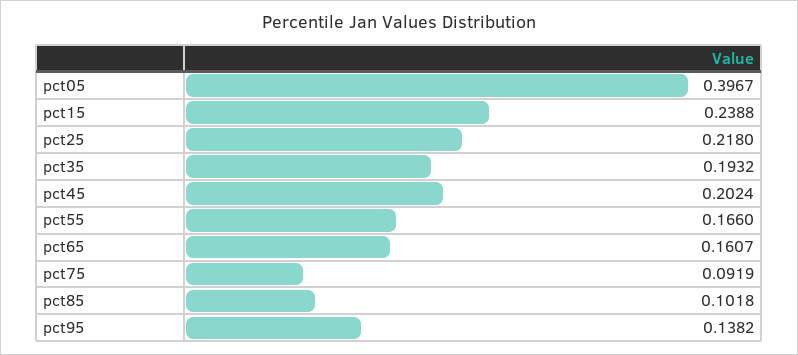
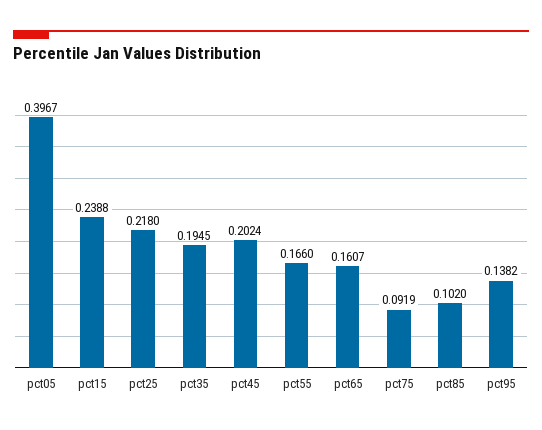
  {
    "pct05": 0.3967,
    "pct15": 0.2388,
    "pct25": 0.218,
-   "pct35": 0.1932,
+   "pct35": 0.1945,
    "pct45": 0.2024,
    "pct55": 0.166,
    "pct65": 0.1607,
    "pct75": 0.0919,
-   "pct85": 0.1018,
+   "pct85": 0.102,
    "pct95": 0.1382
  }

